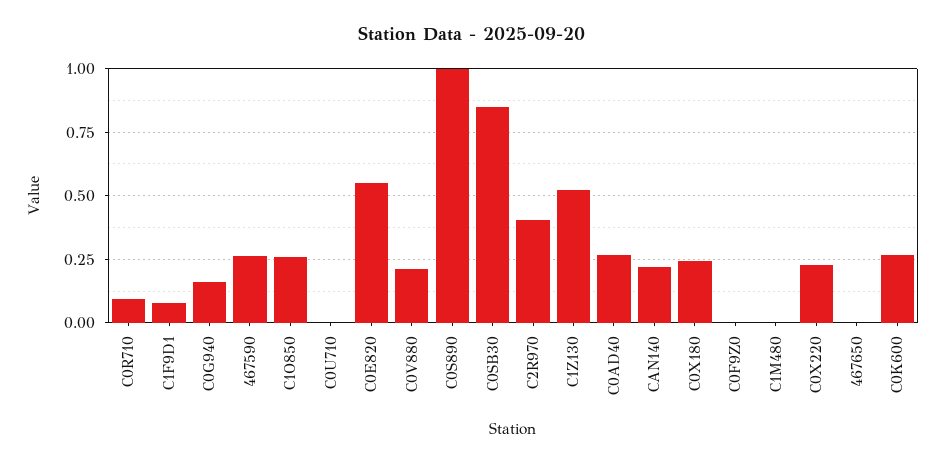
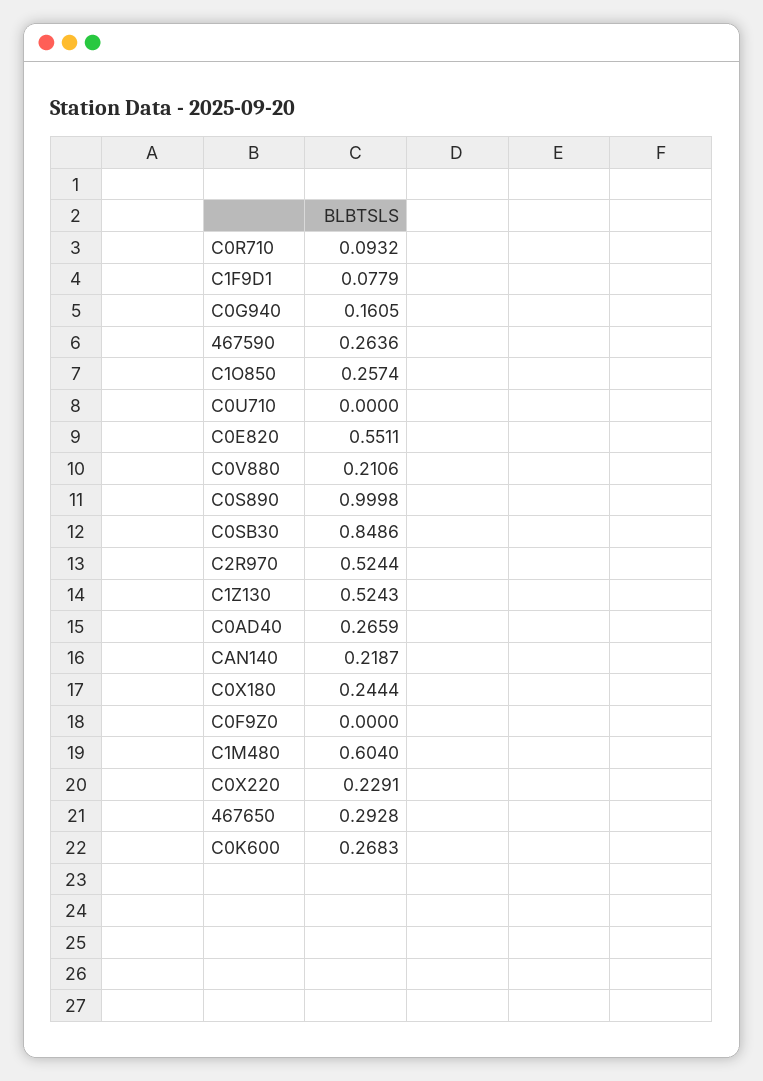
  {
    "C0R710": 0.0932,
    "C1F9D1": 0.0779,
    "C0G940": 0.1605,
    "467590": 0.2636,
    "C1O850": 0.2574,
    "C0U710": 0,
    "C0E820": 0.5511,
    "C0V880": 0.2106,
    "C0S890": 0.9998,
    "C0SB30": 0.8486,
-   "C2R970": 0.4,
+   "C2R970": 0.5244,
    "C1Z130": 0.5243,
    "C0AD40": 0.2659,
    "CAN140": 0.2187,
    "C0X180": 0.2444,
    "C0F9Z0": 0,
-   "C1M480": 0,
+   "C1M480": 0.604,
    "C0X220": 0.2291,
-   "467650": 0,
+   "467650": 0.2928,
    "C0K600": 0.2683
  }

